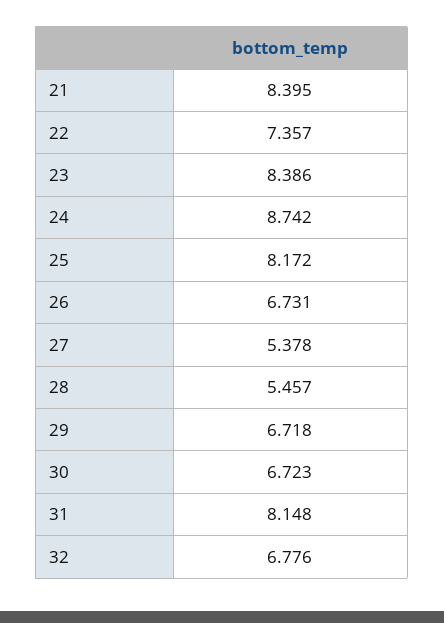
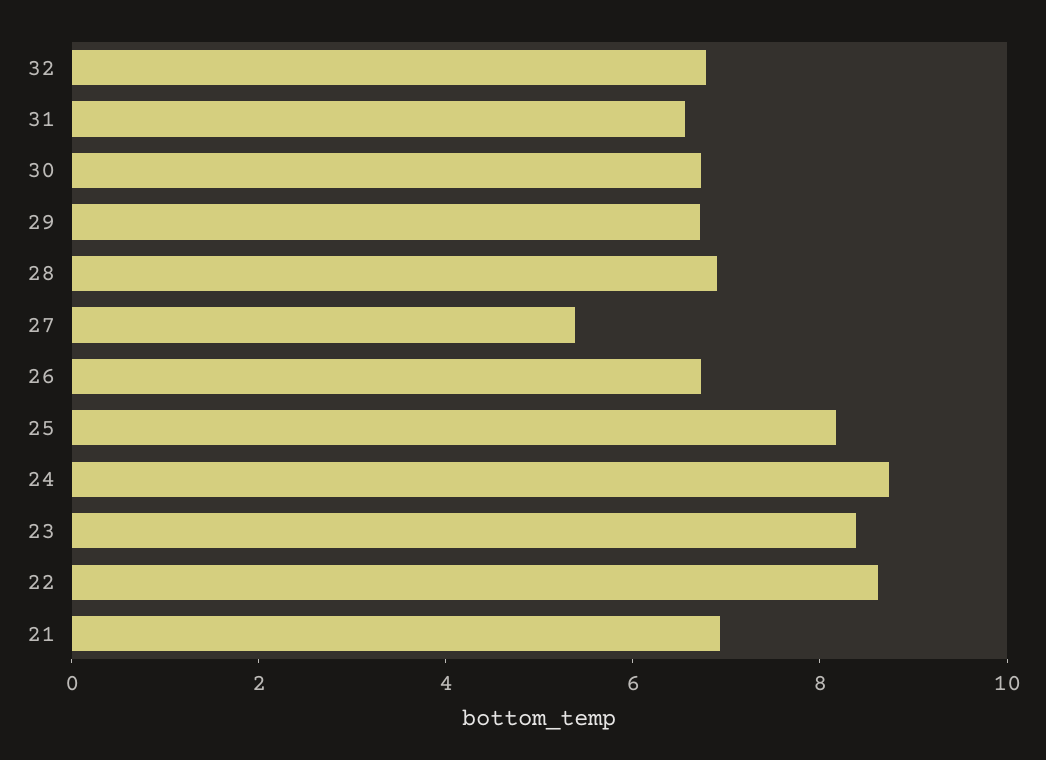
  {
-   "21": 8.395,
+   "21": 7,
-   "22": 7.357,
+   "22": 8.5,
    "23": 8.386,
    "24": 8.742,
    "25": 8.172,
    "26": 6.731,
    "27": 5.378,
-   "28": 5.457,
+   "28": 7,
    "29": 6.718,
    "30": 6.723,
-   "31": 8.148,
+   "31": 6.5,
    "32": 6.776
  }

